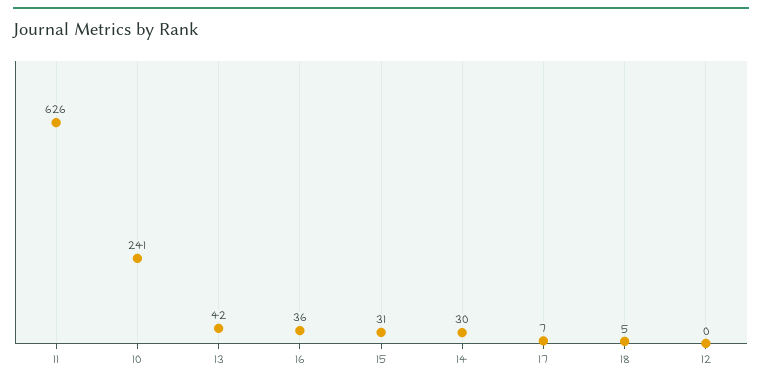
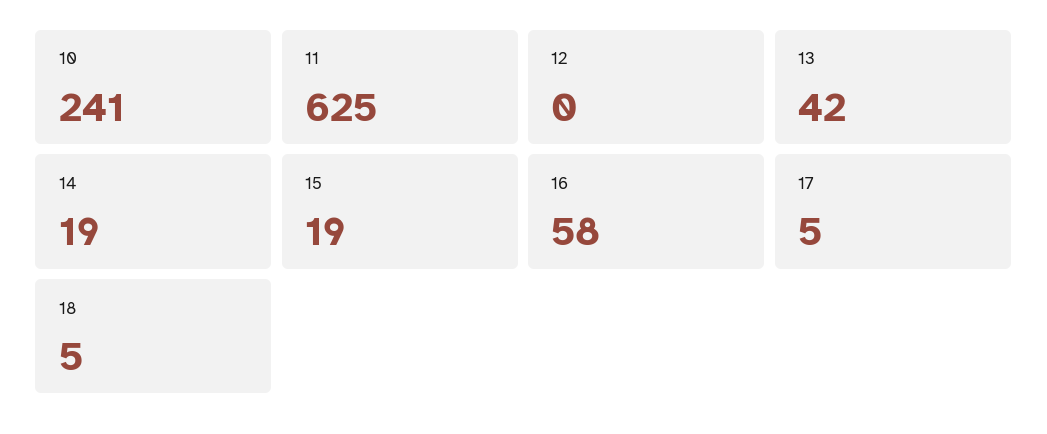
  {
-   "11": 626,
+   "11": 625,
    "10": 241,
    "13": 42,
-   "16": 36,
+   "16": 58,
-   "15": 31,
+   "15": 19,
-   "14": 30,
+   "14": 19,
-   "17": 7,
+   "17": 5,
    "18": 5,
    "12": 0
  }

